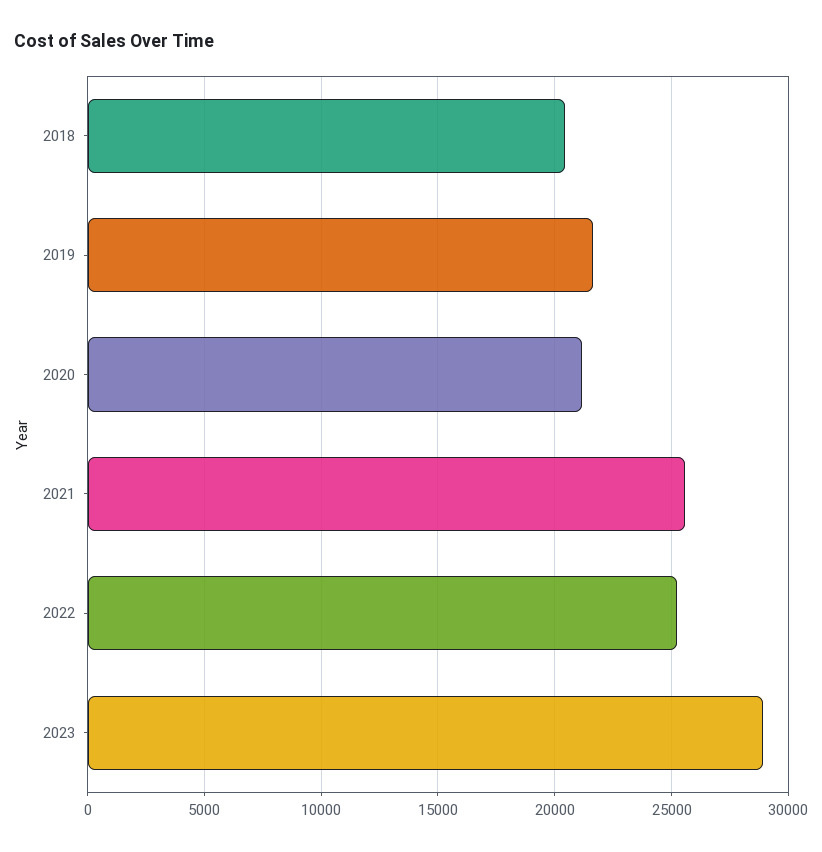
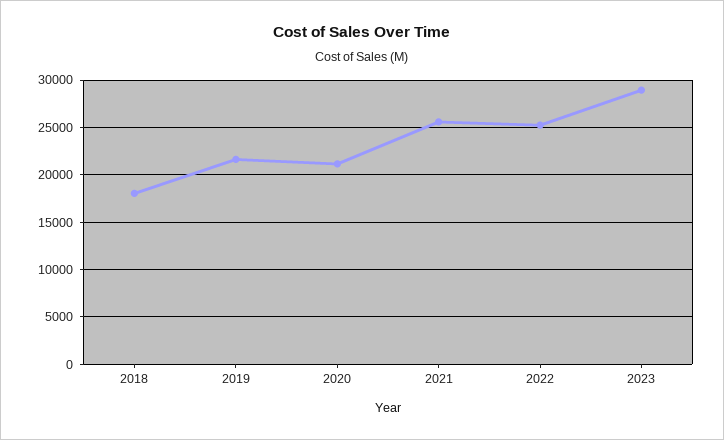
  {
-   "2018": 20500,
+   "2018": 18000,
    "2019": 21500,
    "2020": 21000,
    "2021": 25500,
    "2022": 25000,
    "2023": 29000
  }

